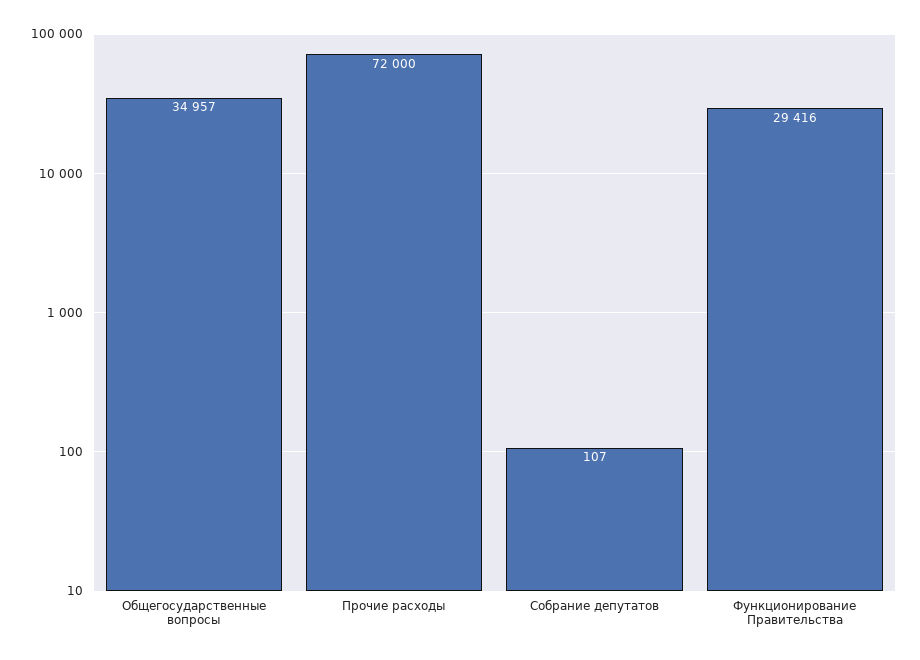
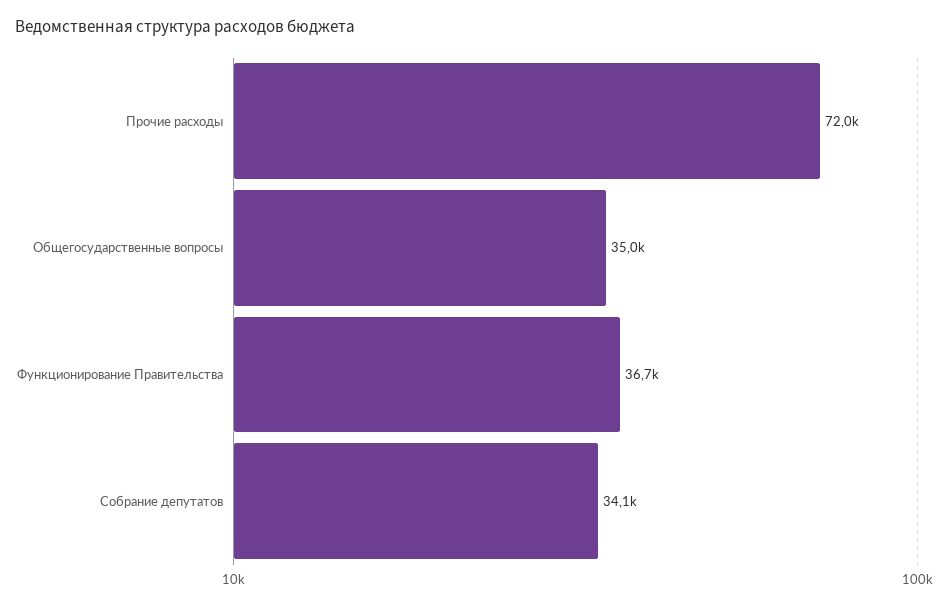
  {
    "Общегосударственные вопросы": 34957,
    "Прочие расходы": 72000,
-   "Собрание депутатов": 107,
+   "Собрание депутатов": 34100,
-   "Функционирование Правительства": 29416
+   "Функционирование Правительства": 36700
  }

